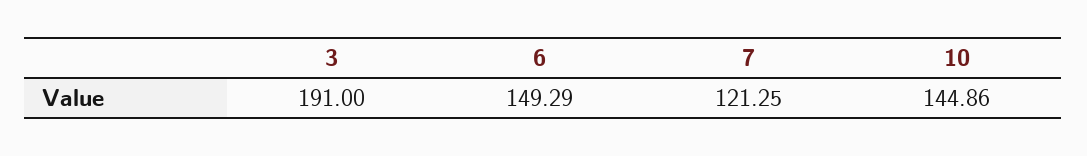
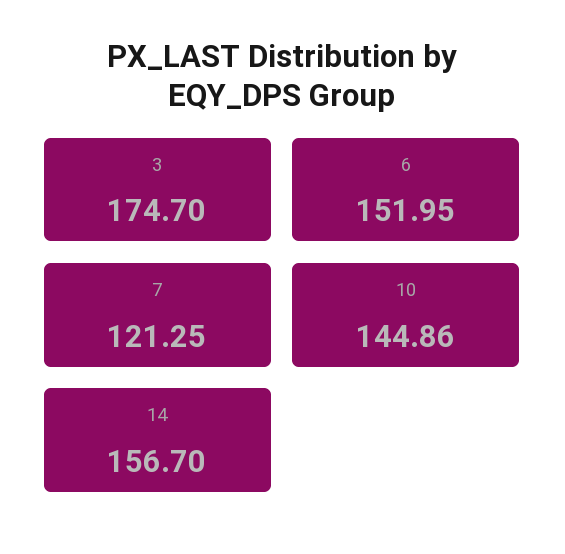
  {
-   "3": 191,
+   "3": 174.7,
-   "6": 149.29,
+   "6": 151.95,
    "7": 121.25,
-   "10": 144.86
+   "10": 144.86,
+   "14": 156.7
  }

